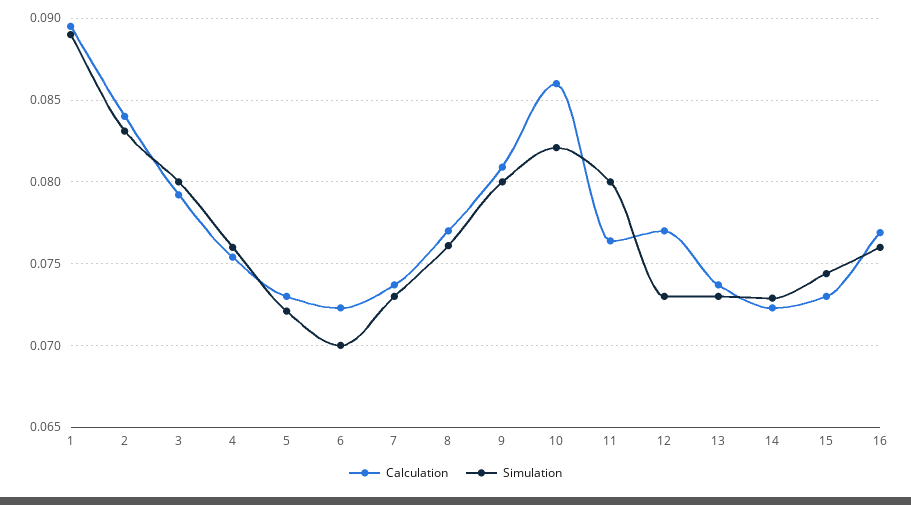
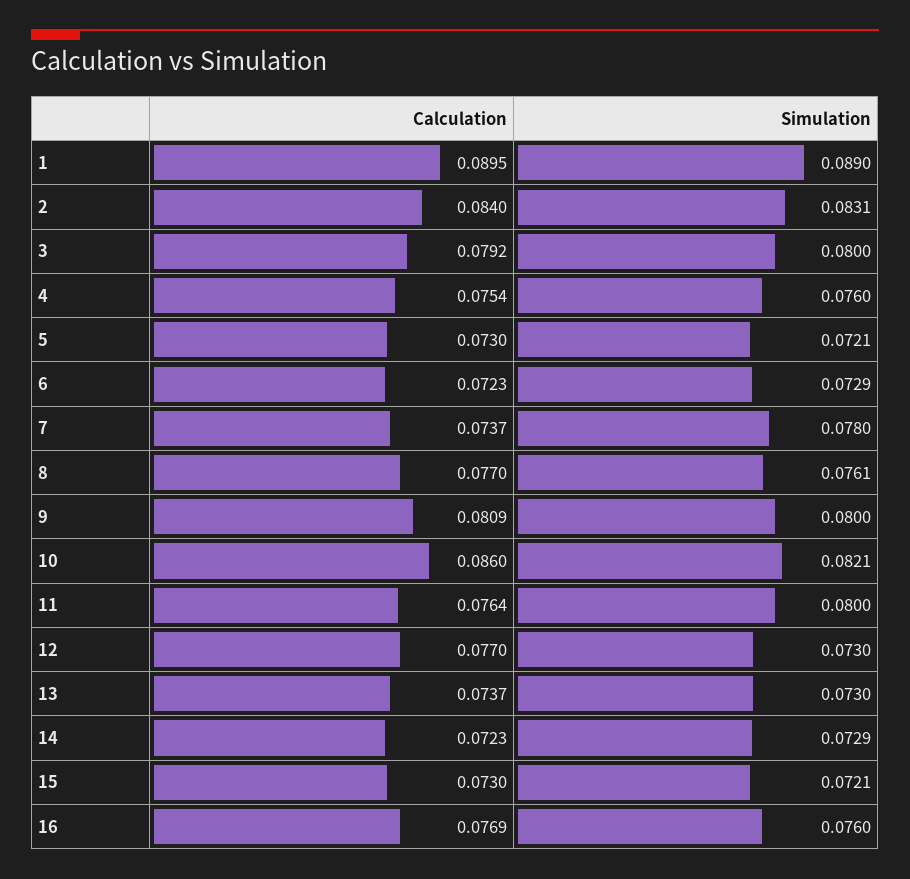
  {
    "Calculation": {
      "1": 0.0895,
      "2": 0.084,
      "3": 0.0792,
      "4": 0.0754,
      "5": 0.073,
      "6": 0.0723,
      "7": 0.0737,
      "8": 0.077,
      "9": 0.0809,
      "10": 0.086,
      "11": 0.0764,
      "12": 0.077,
      "13": 0.0737,
      "14": 0.0723,
      "15": 0.073,
      "16": 0.0769
    },
    "Simulation": {
      "1": 0.089,
      "2": 0.0831,
      "3": 0.08,
      "4": 0.076,
      "5": 0.0721,
-     "6": 0.07,
+     "6": 0.0729,
-     "7": 0.073,
+     "7": 0.078,
      "8": 0.0761,
      "9": 0.08,
      "10": 0.0821,
      "11": 0.08,
      "12": 0.073,
      "13": 0.073,
      "14": 0.0729,
-     "15": 0.0745,
+     "15": 0.0721,
      "16": 0.076
    }
  }

